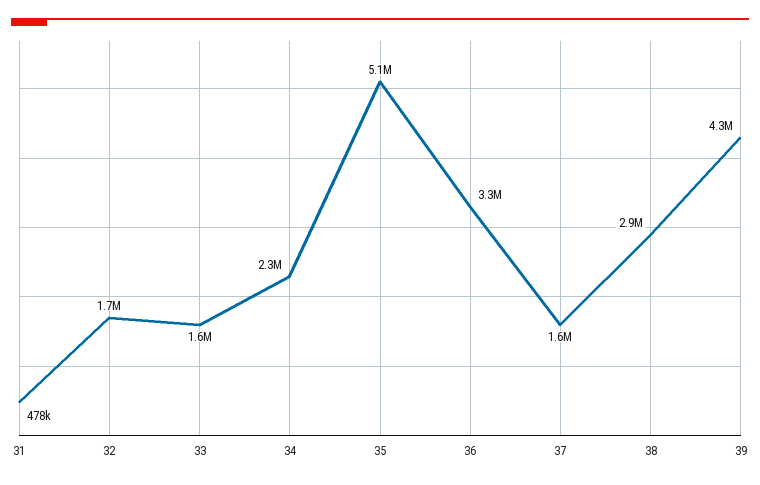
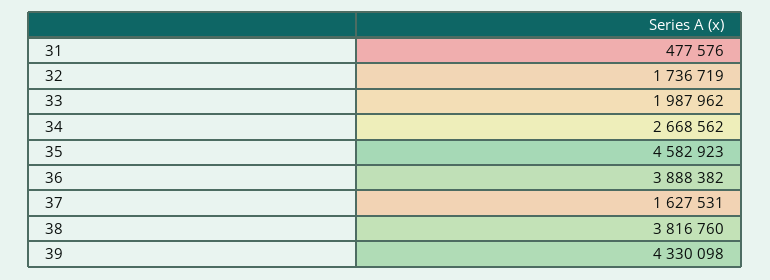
  {
    "31": 477576,
    "32": 1736719,
-   "33": 1600000,
+   "33": 1987962,
-   "34": 2300000,
+   "34": 2668562,
-   "35": 5100000,
+   "35": 4582923,
-   "36": 3300000,
+   "36": 3888382,
    "37": 1627531,
-   "38": 2900000,
+   "38": 3816760,
    "39": 4330098
  }

